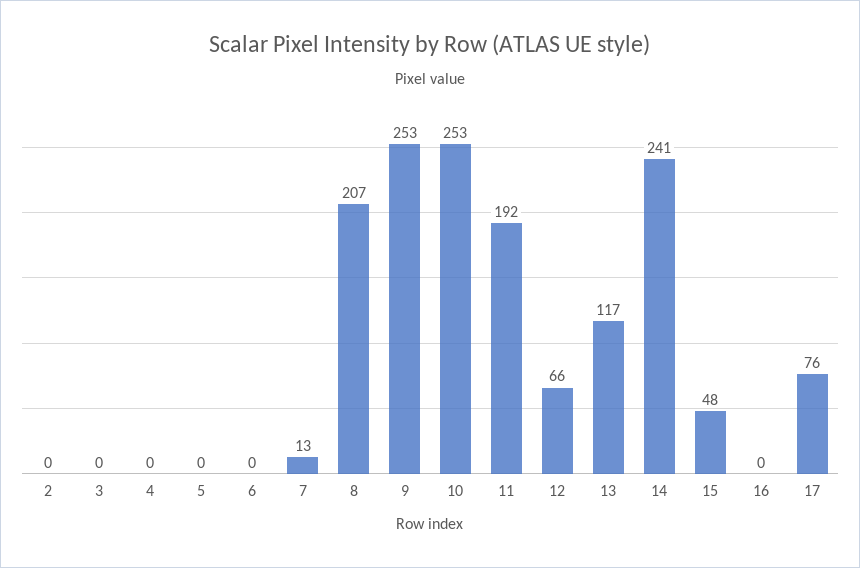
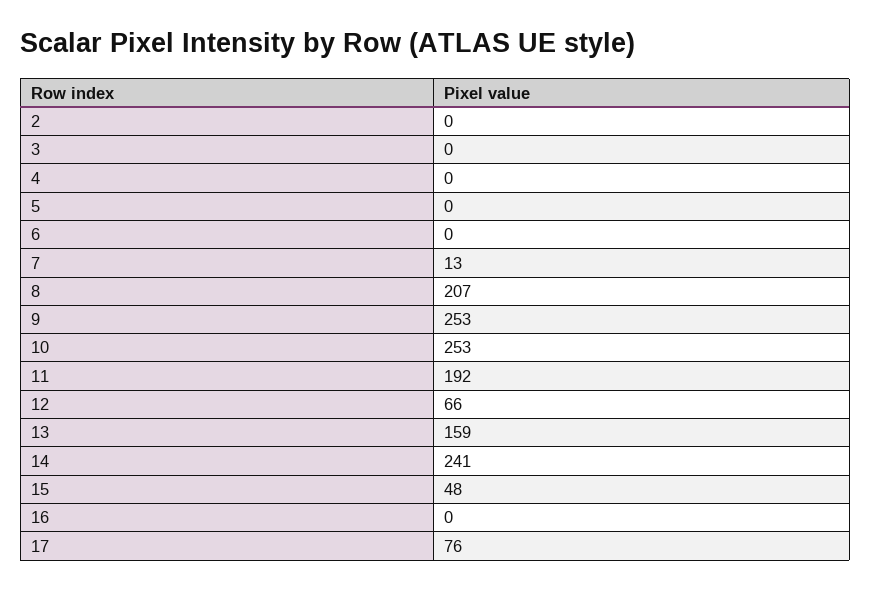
  {
    "2": 0,
    "3": 0,
    "4": 0,
    "5": 0,
    "6": 0,
    "7": 13,
    "8": 207,
    "9": 253,
    "10": 253,
    "11": 192,
    "12": 66,
-   "13": 117,
+   "13": 159,
    "14": 241,
    "15": 48,
    "16": 0,
    "17": 76
  }

